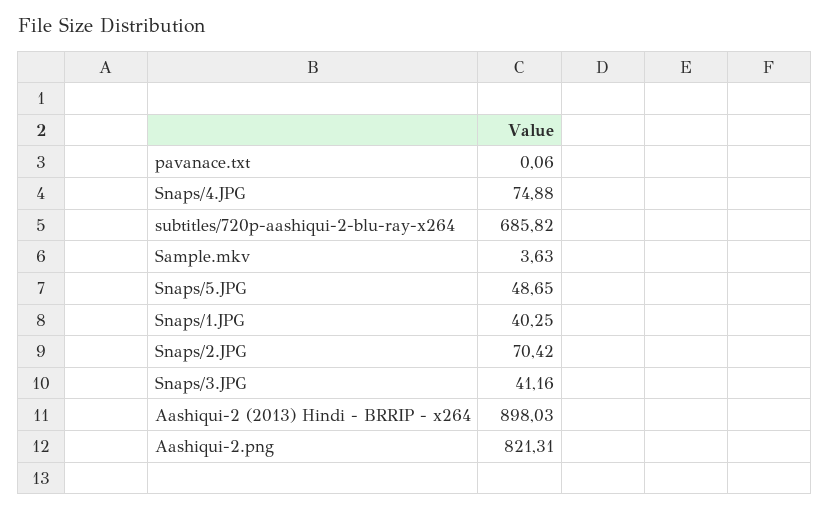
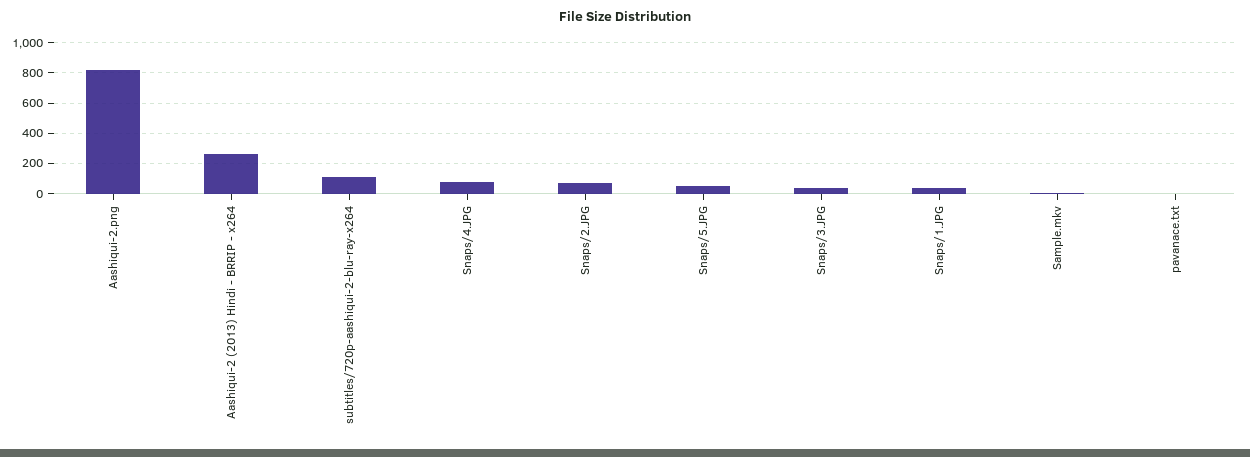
  {
    "pavanace.txt": 0.06,
    "Snaps/4.JPG": 74.88,
-   "subtitles/720p-aashiqui-2-blu-ray-x264": 685.82,
+   "subtitles/720p-aashiqui-2-blu-ray-x264": 100,
    "Sample.mkv": 3.63,
    "Snaps/5.JPG": 48.65,
    "Snaps/1.JPG": 40.25,
    "Snaps/2.JPG": 70.42,
    "Snaps/3.JPG": 41.16,
-   "Aashiqui-2 (2013) Hindi - BRRIP - x264": 898.03,
+   "Aashiqui-2 (2013) Hindi - BRRIP - x264": 250,
    "Aashiqui-2.png": 821.31
  }

